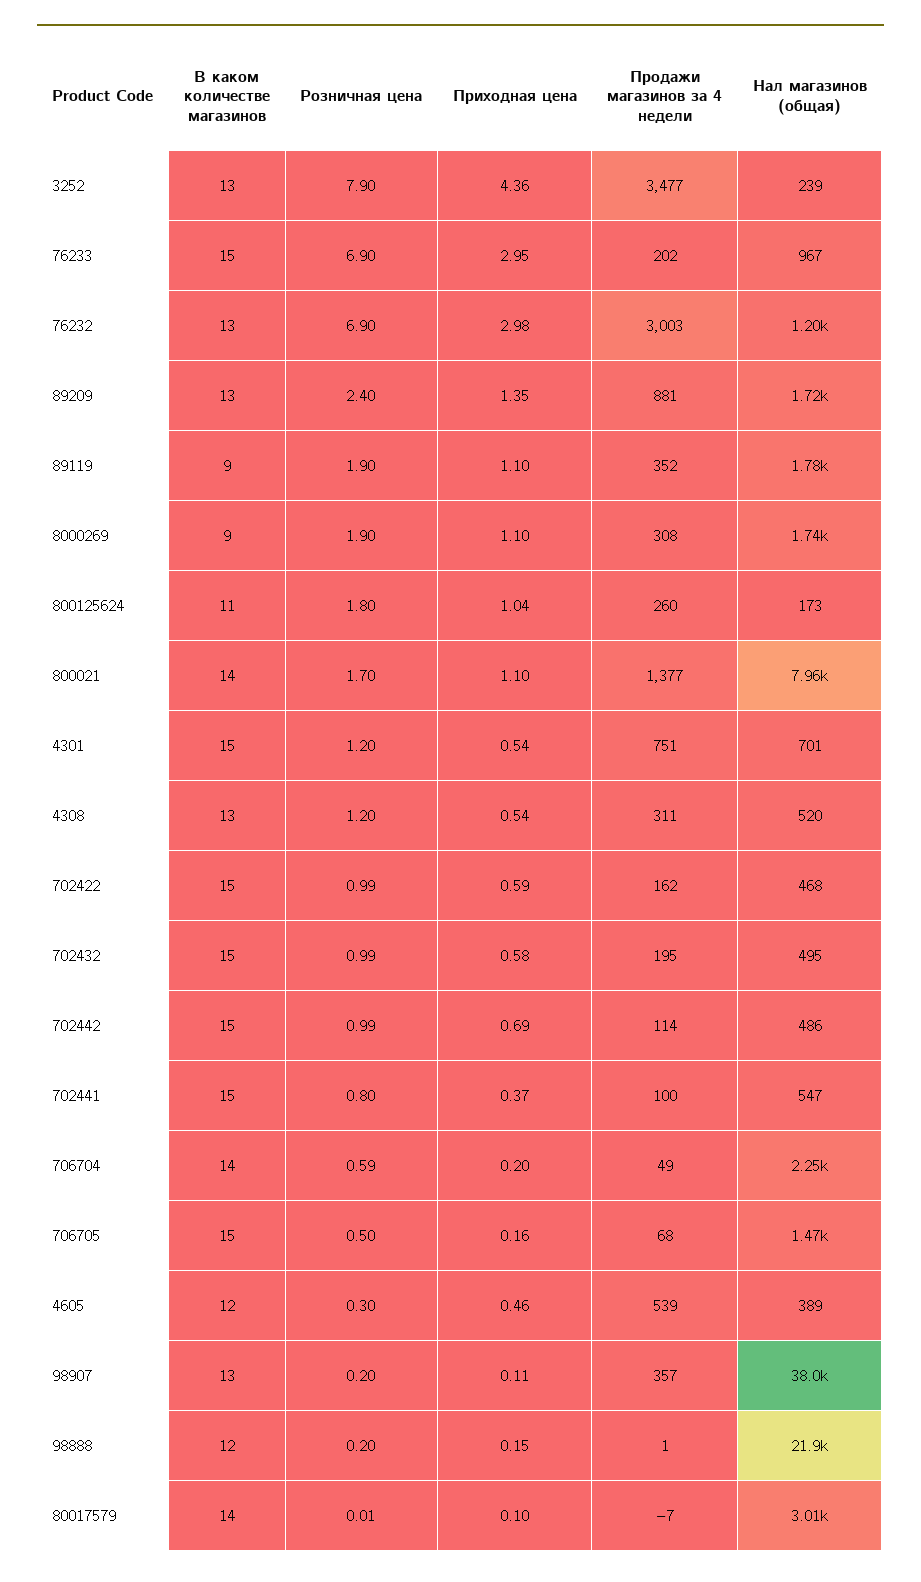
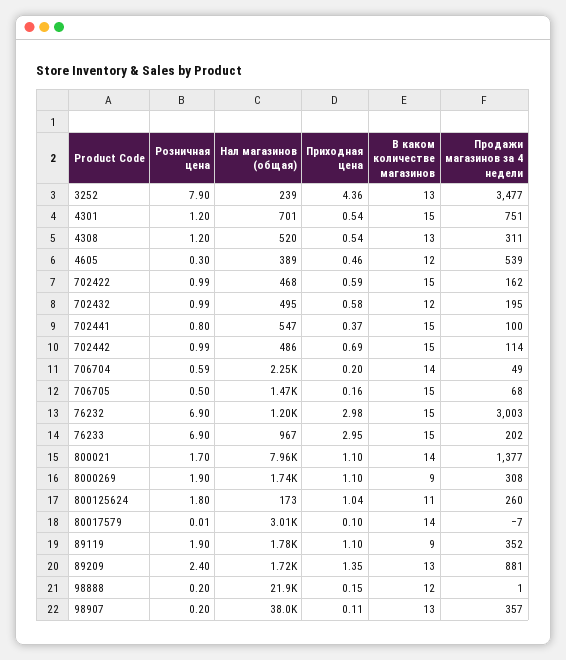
  {
    "В каком количестве магазинов": {
      "3252": 13,
      "76233": 15,
-     "76232": 13,
+     "76232": 15,
      "89209": 13,
      "89119": 9,
      "8000269": 9,
      "800125624": 11,
      "800021": 14,
      "4301": 15,
      "4308": 13,
      "702422": 15,
-     "702432": 15,
+     "702432": 12,
      "702442": 15,
      "702441": 15,
      "706704": 14,
      "706705": 15,
      "4605": 12,
      "98907": 13,
      "98888": 12,
      "80017579": 14
    },
    "Розничная цена": {
      "3252": 7.9,
      "76233": 6.9,
      "76232": 6.9,
      "89209": 2.4,
      "89119": 1.9,
      "8000269": 1.9,
      "800125624": 1.8,
      "800021": 1.7,
      "4301": 1.2,
      "4308": 1.2,
      "702422": 0.99,
      "702432": 0.99,
      "702442": 0.99,
      "702441": 0.8,
      "706704": 0.59,
      "706705": 0.5,
      "4605": 0.3,
      "98907": 0.2,
      "98888": 0.2,
      "80017579": 0.01
    },
    "Приходная цена": {
      "3252": 4.36,
      "76233": 2.95,
      "76232": 2.98,
      "89209": 1.35,
      "89119": 1.1,
      "8000269": 1.1,
      "800125624": 1.04,
      "800021": 1.1,
      "4301": 0.54,
      "4308": 0.54,
      "702422": 0.59,
      "702432": 0.58,
      "702442": 0.69,
      "702441": 0.37,
      "706704": 0.2,
      "706705": 0.16,
      "4605": 0.46,
      "98907": 0.11,
      "98888": 0.15,
      "80017579": 0.1
    },
    "Продажи магазинов за 4 недели": {
      "3252": 3477,
      "76233": 202,
      "76232": 3003,
      "89209": 881,
      "89119": 352,
      "8000269": 308,
      "800125624": 260,
      "800021": 1377,
      "4301": 751,
      "4308": 311,
      "702422": 162,
      "702432": 195,
      "702442": 114,
      "702441": 100,
      "706704": 49,
      "706705": 68,
      "4605": 539,
      "98907": 357,
      "98888": 1,
      "80017579": -7
    },
    "Нал магазинов (общая)": {
      "3252": 239,
      "76233": 967,
      "76232": 1200,
      "89209": 1720,
      "89119": 1780,
      "8000269": 1740,
      "800125624": 173,
      "800021": 7960,
      "4301": 701,
      "4308": 520,
      "702422": 468,
      "702432": 495,
      "702442": 486,
      "702441": 547,
      "706704": 2250,
      "706705": 1470,
      "4605": 389,
      "98907": 38000,
      "98888": 21900,
      "80017579": 3010
    }
  }

